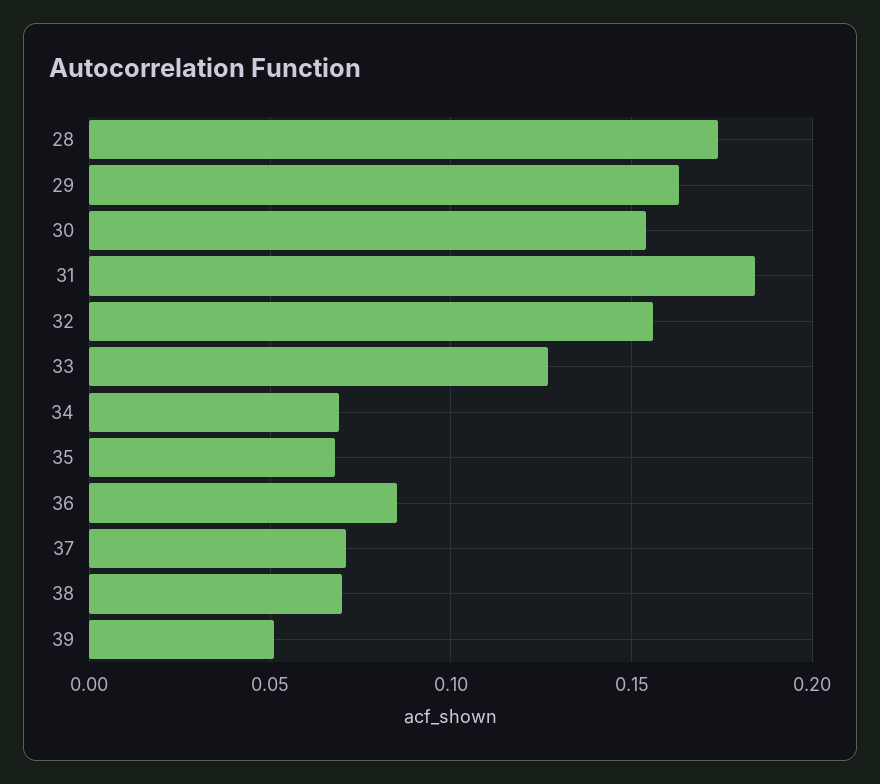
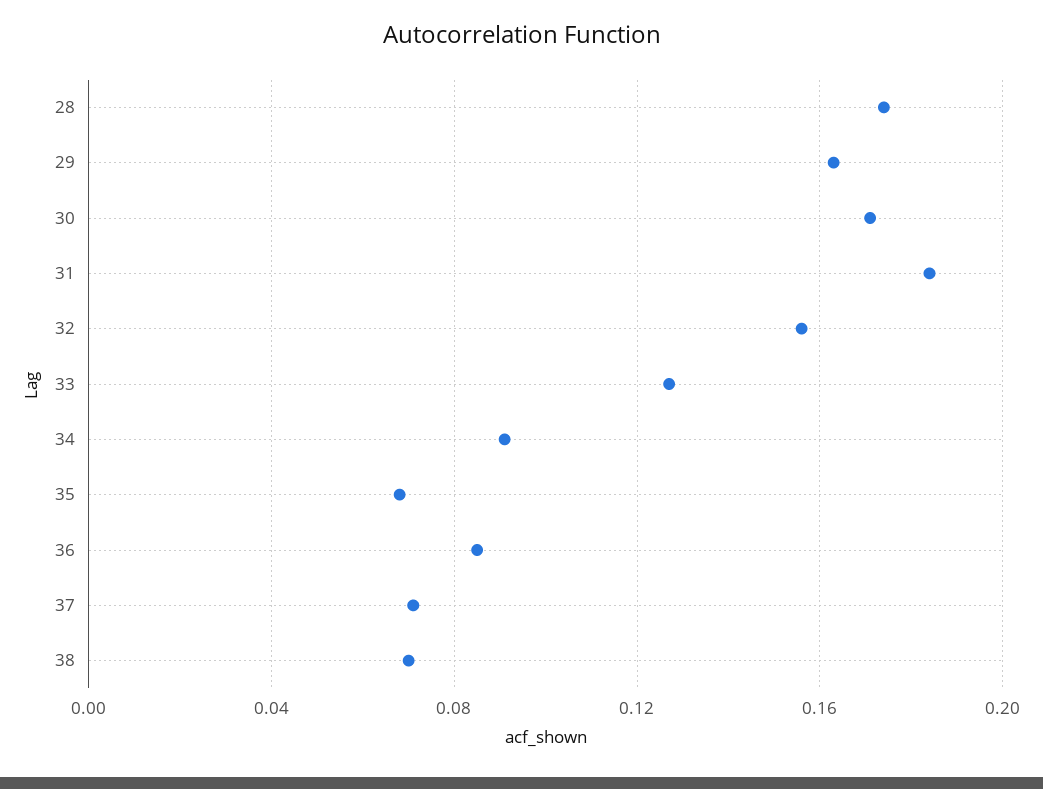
  {
    "28": 0.175,
    "29": 0.165,
-   "30": 0.155,
+   "30": 0.17,
    "31": 0.185,
    "32": 0.155,
    "33": 0.125,
-   "34": 0.07,
+   "34": 0.09,
    "35": 0.07,
    "36": 0.085,
    "37": 0.07,
-   "38": 0.07,
+   "38": 0.07
-   "39": 0.05
  }

